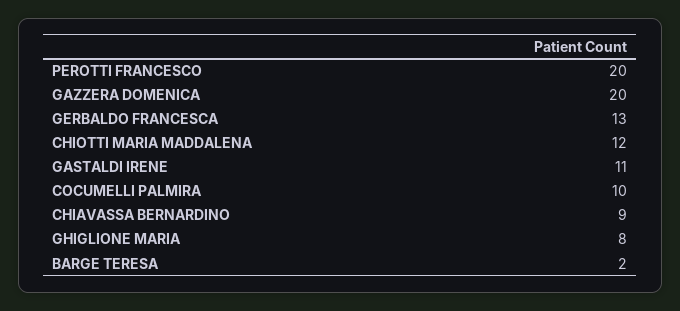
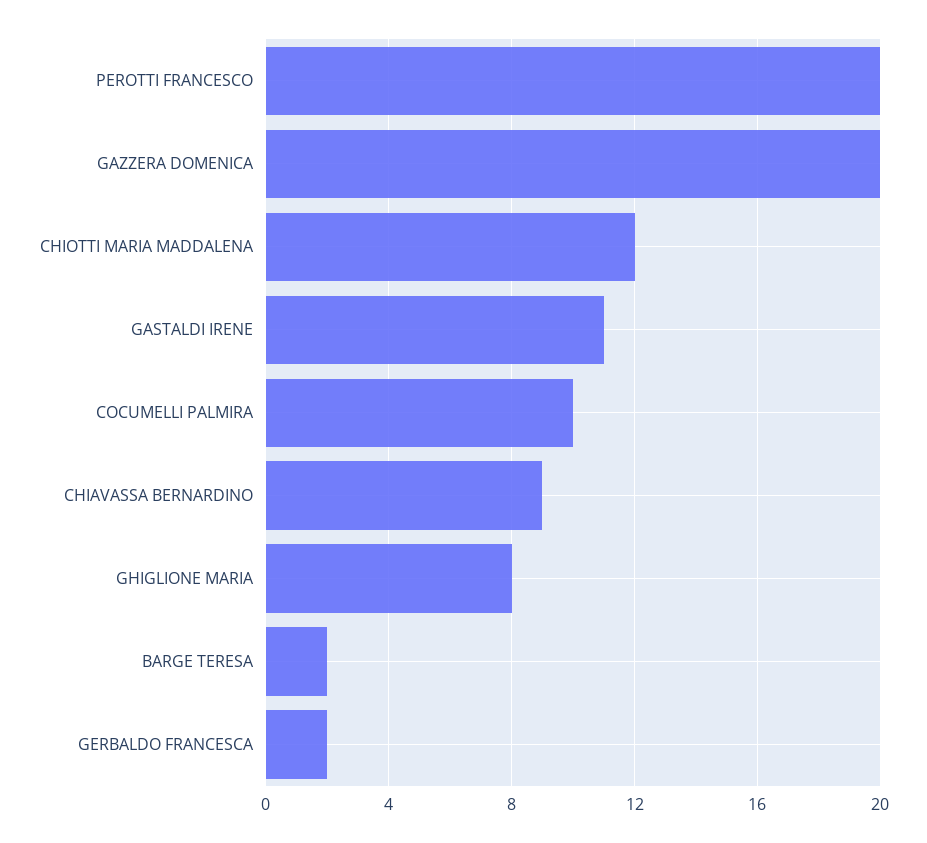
  {
    "PEROTTI FRANCESCO": 20,
    "GAZZERA DOMENICA": 20,
-   "GERBALDO FRANCESCA": 13,
+   "GERBALDO FRANCESCA": 2,
    "CHIOTTI MARIA MADDALENA": 12,
    "GASTALDI IRENE": 11,
    "COCUMELLI PALMIRA": 10,
    "CHIAVASSA BERNARDINO": 9,
    "GHIGLIONE MARIA": 8,
    "BARGE TERESA": 2
  }

